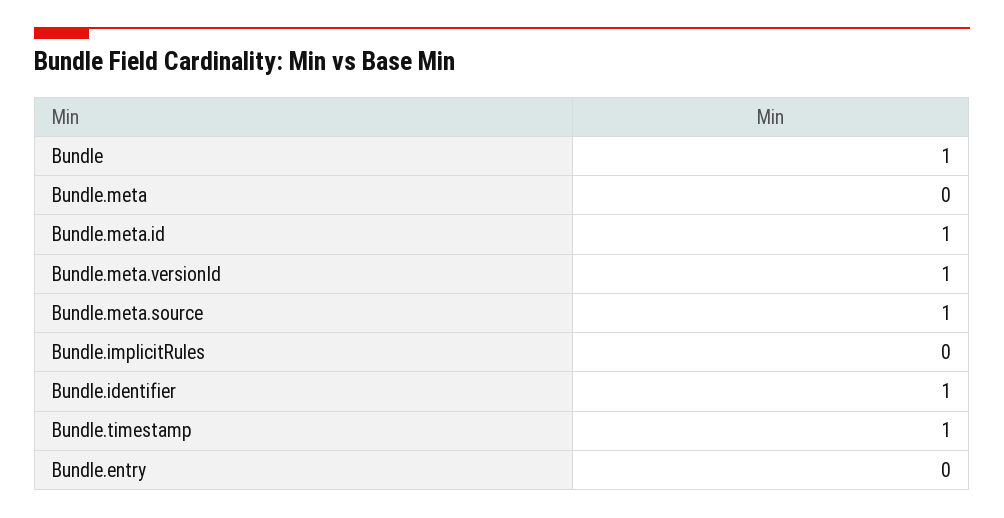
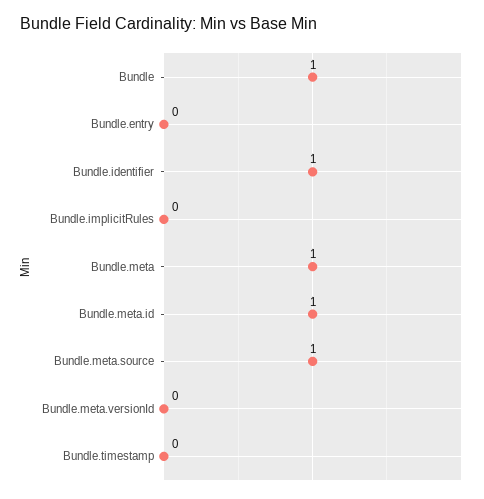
  {
    "Bundle": 1,
-   "Bundle.meta": 0,
+   "Bundle.meta": 1,
    "Bundle.meta.id": 1,
-   "Bundle.meta.versionId": 1,
+   "Bundle.meta.versionId": 0,
    "Bundle.meta.source": 1,
    "Bundle.implicitRules": 0,
    "Bundle.identifier": 1,
-   "Bundle.timestamp": 1,
+   "Bundle.timestamp": 0,
    "Bundle.entry": 0
  }

